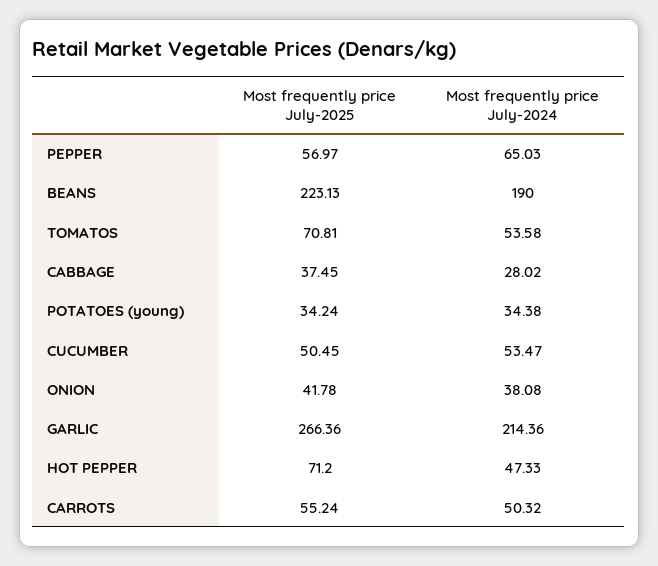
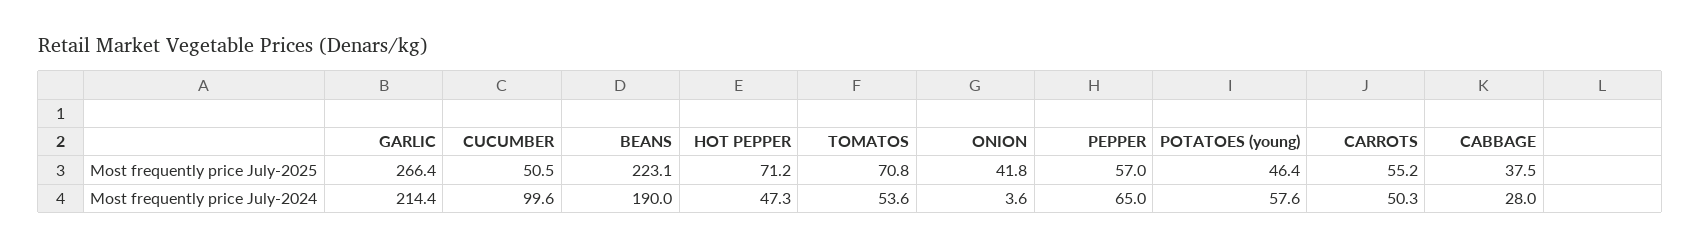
  {
    "Most frequently price July-2025": {
      "PEPPER": 56.97,
      "BEANS": 223.13,
      "TOMATOS": 70.81,
      "CABBAGE": 37.45,
-     "POTATOES (young)": 34.24,
+     "POTATOES (young)": 46.4,
      "CUCUMBER": 50.45,
      "ONION": 41.78,
      "GARLIC": 266.36,
      "HOT PEPPER": 71.2,
      "CARROTS": 55.24
    },
    "Most frequently price July-2024": {
      "PEPPER": 65.03,
      "BEANS": 190,
      "TOMATOS": 53.58,
      "CABBAGE": 28.02,
-     "POTATOES (young)": 34.38,
+     "POTATOES (young)": 57.6,
-     "CUCUMBER": 53.47,
+     "CUCUMBER": 99.6,
-     "ONION": 38.08,
+     "ONION": 3.6,
      "GARLIC": 214.36,
      "HOT PEPPER": 47.33,
      "CARROTS": 50.32
    }
  }

